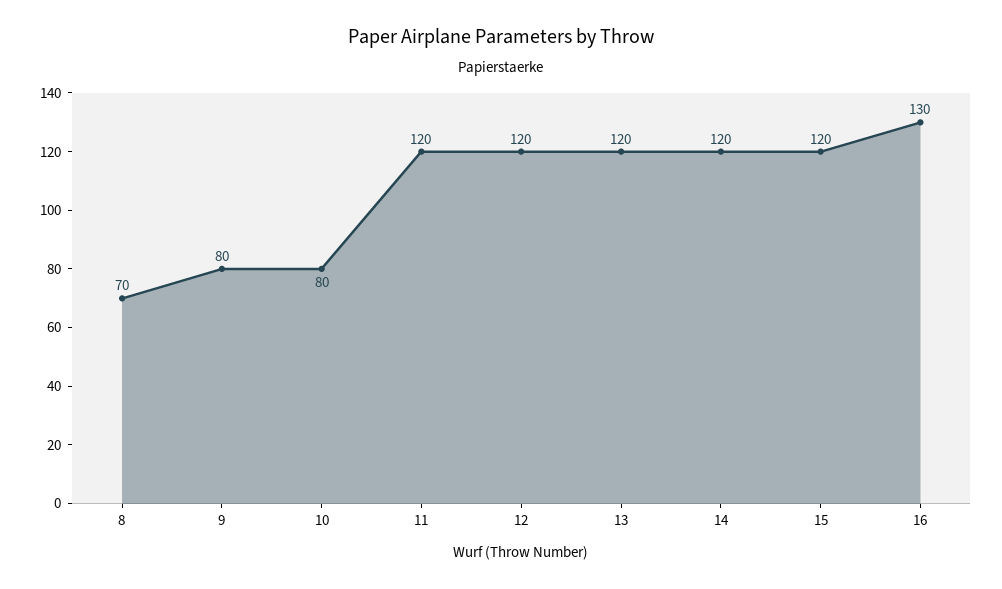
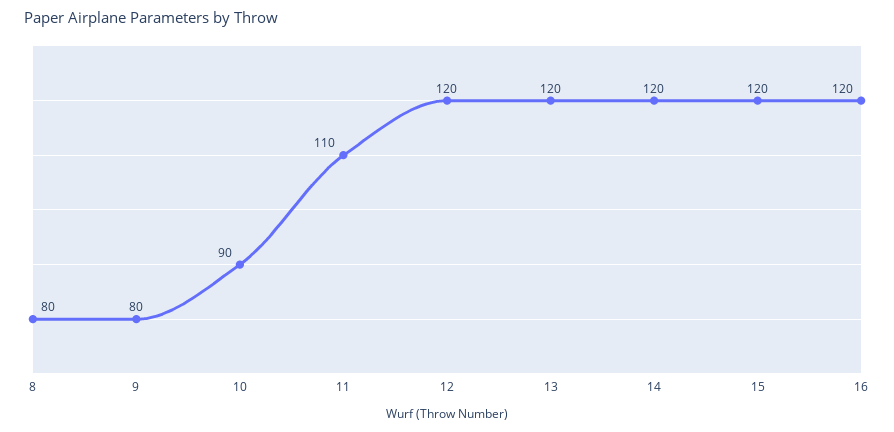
  {
-   "8": 70,
+   "8": 80,
    "9": 80,
-   "10": 80,
+   "10": 90,
-   "11": 120,
+   "11": 110,
    "12": 120,
    "13": 120,
    "14": 120,
    "15": 120,
-   "16": 130
+   "16": 120
  }

